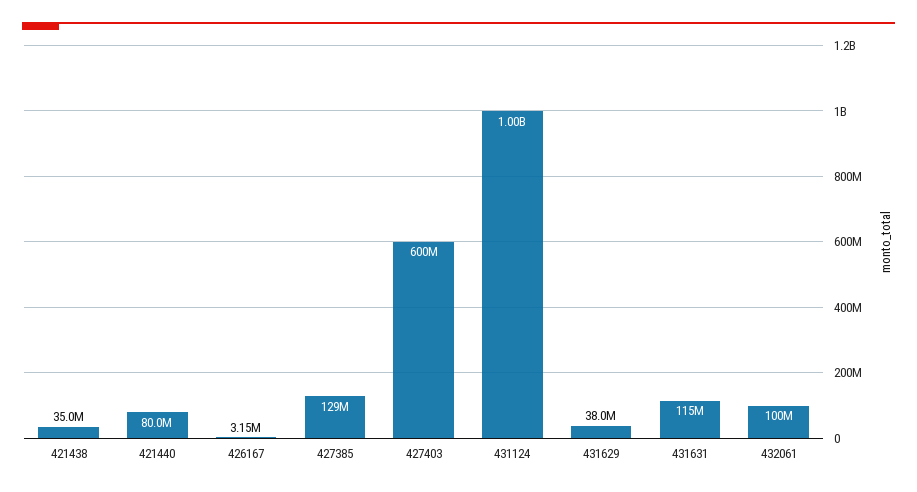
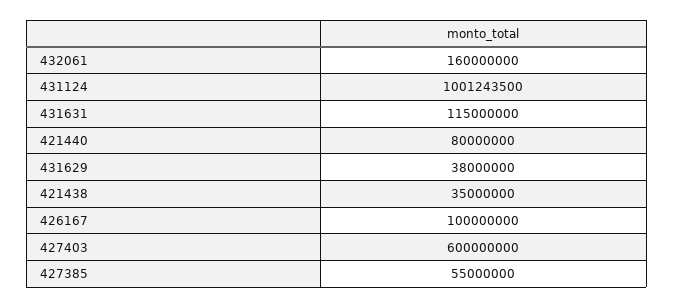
  {
    "421438": 35000000,
    "421440": 80000000,
-   "426167": 3150000,
+   "426167": 100000000,
-   "427385": 129000000,
+   "427385": 55000000,
    "427403": 600000000,
    "431124": 1001243500,
    "431629": 38000000,
    "431631": 115000000,
-   "432061": 100000000
+   "432061": 160000000
  }

